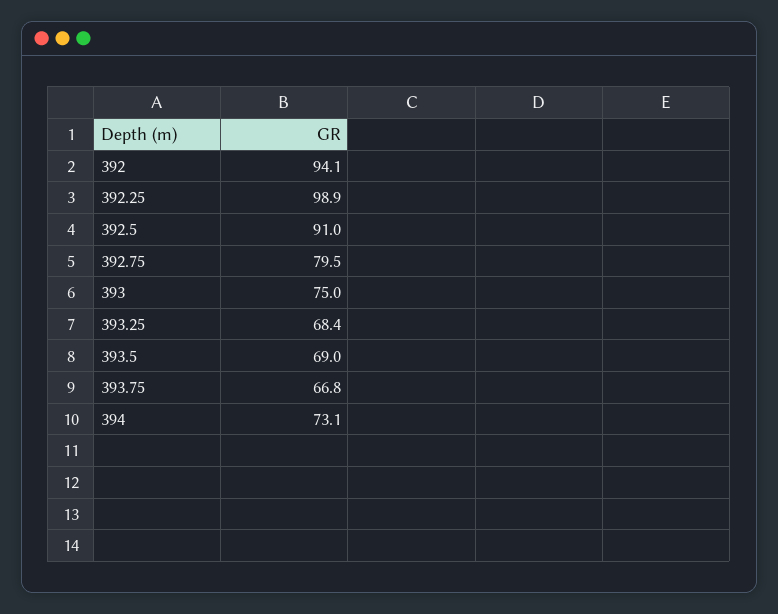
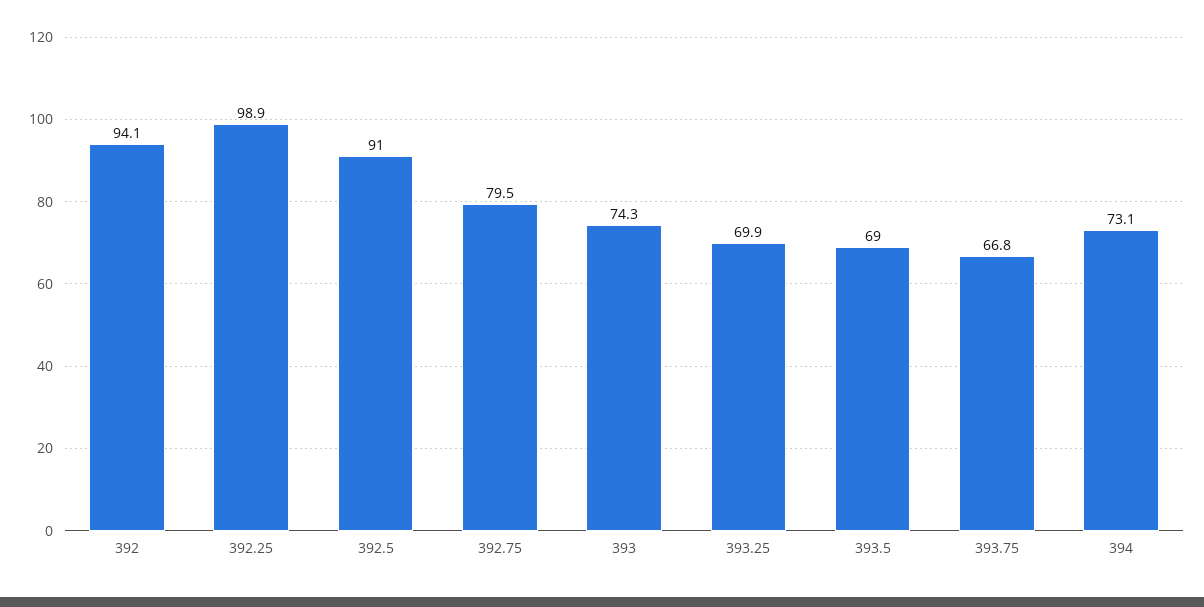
  {
    "392": 94.1,
    "392.25": 98.9,
    "392.5": 91,
    "392.75": 79.5,
-   "393": 75,
+   "393": 74.3,
-   "393.25": 68.4,
+   "393.25": 69.9,
    "393.5": 69,
    "393.75": 66.8,
    "394": 73.1
  }

